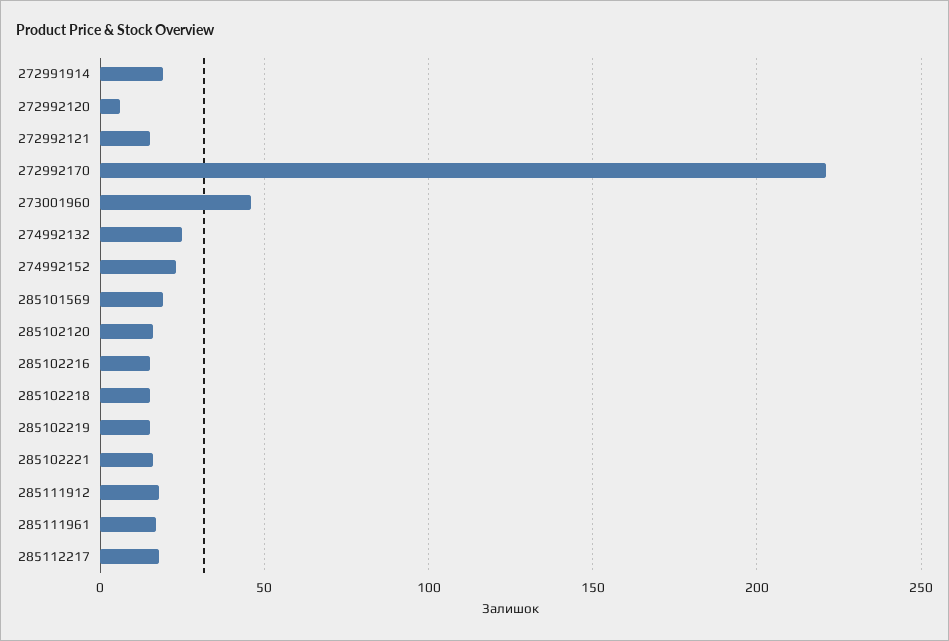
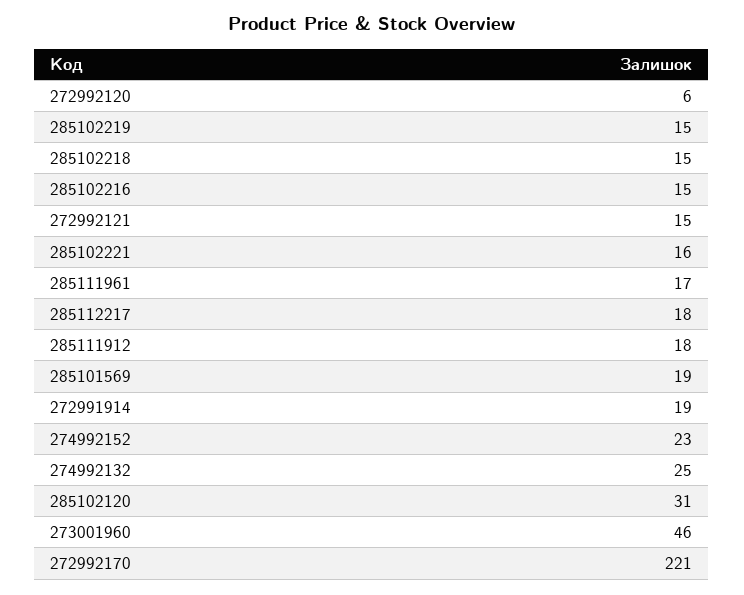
  {
    "272991914": 19,
    "272992120": 6,
    "272992121": 15,
    "272992170": 221,
    "273001960": 46,
    "274992132": 25,
    "274992152": 23,
    "285101569": 19,
-   "285102120": 15,
+   "285102120": 31,
    "285102216": 15,
    "285102218": 15,
    "285102219": 15,
    "285102221": 16,
    "285111912": 18,
    "285111961": 17,
    "285112217": 18
  }

